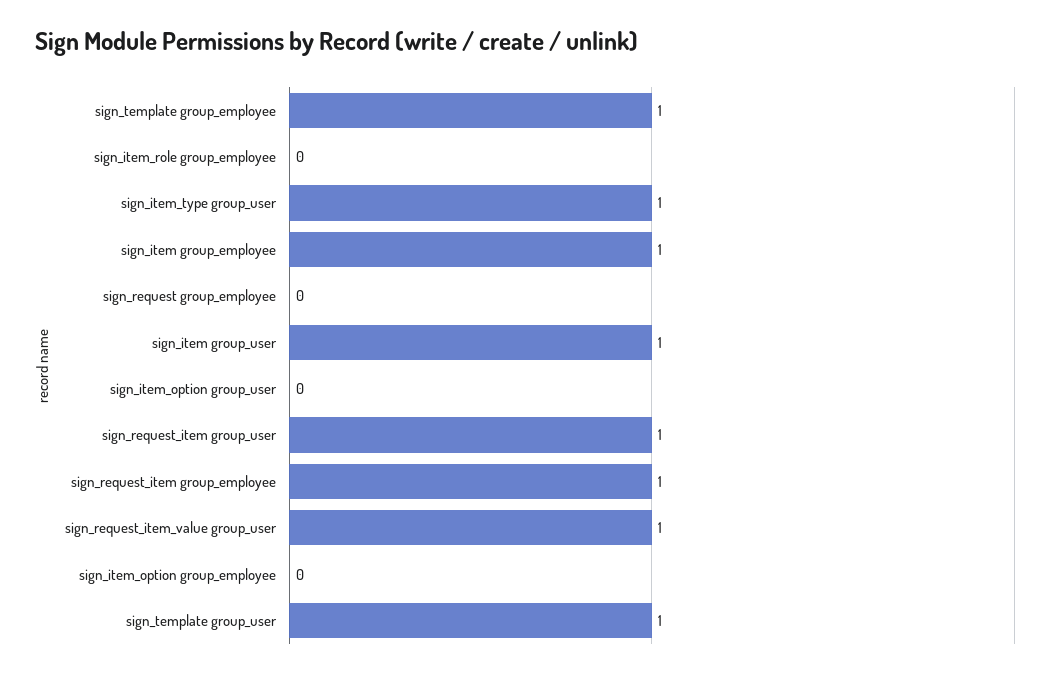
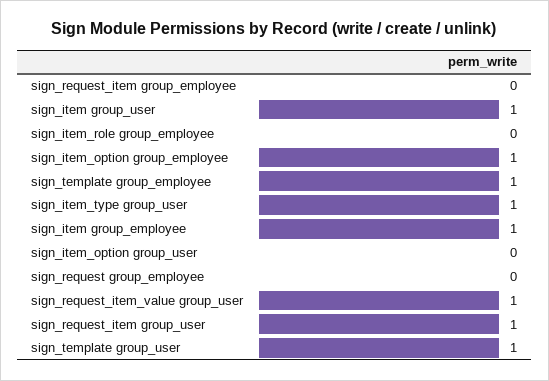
  {
    "sign_template group_employee": 1,
    "sign_item_role group_employee": 0,
    "sign_item_type group_user": 1,
    "sign_item group_employee": 1,
    "sign_request group_employee": 0,
    "sign_item group_user": 1,
    "sign_item_option group_user": 0,
    "sign_request_item group_user": 1,
-   "sign_request_item group_employee": 1,
+   "sign_request_item group_employee": 0,
    "sign_request_item_value group_user": 1,
-   "sign_item_option group_employee": 0,
+   "sign_item_option group_employee": 1,
    "sign_template group_user": 1
  }

